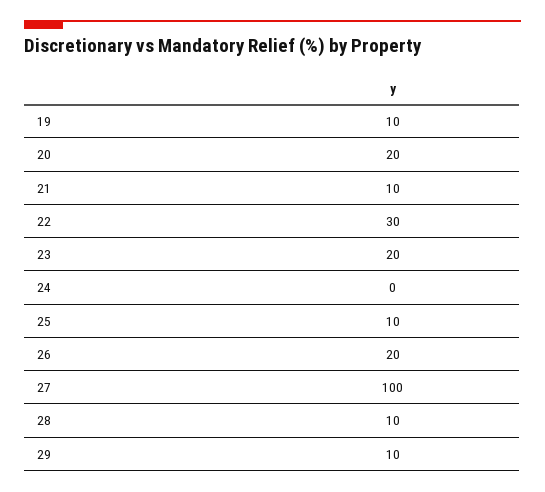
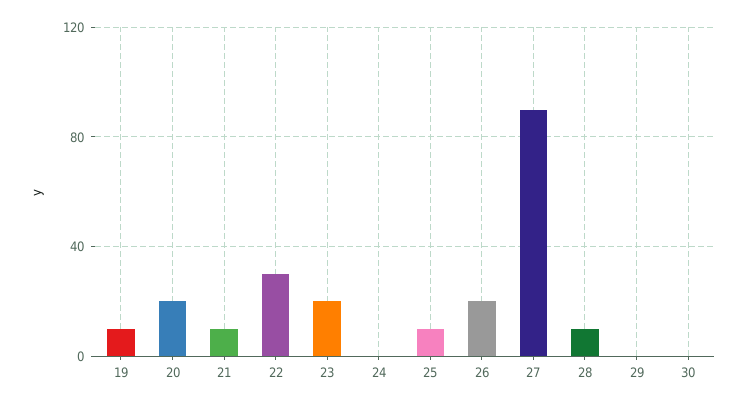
  {
    "19": 10,
    "20": 20,
    "21": 10,
    "22": 30,
    "23": 20,
    "24": 0,
    "25": 10,
    "26": 20,
-   "27": 100,
+   "27": 90,
    "28": 10,
-   "29": 10
+   "29": 0,
+   "30": 0
  }

